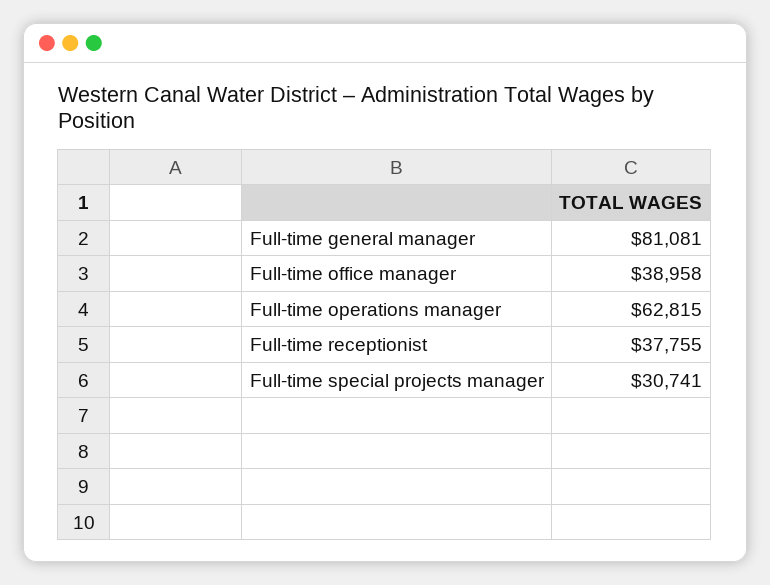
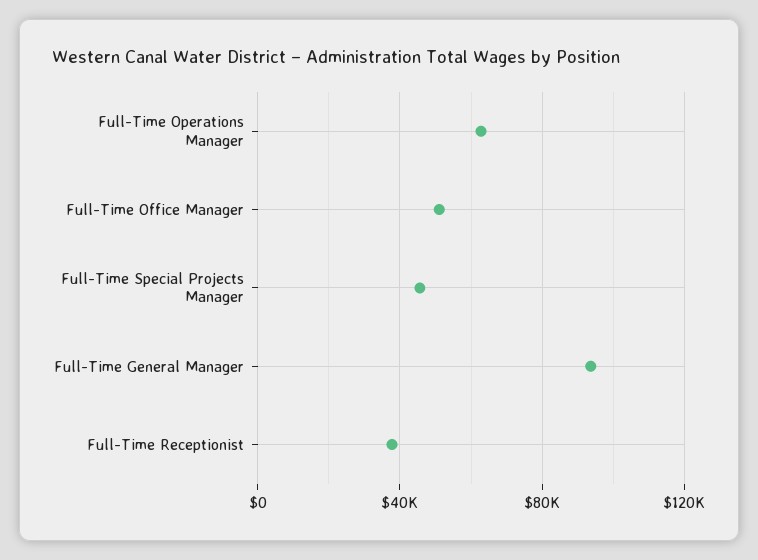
  {
-   "Full-time general manager": 81081,
+   "Full-time general manager": 95000,
-   "Full-time office manager": 38958,
+   "Full-time office manager": 50000,
    "Full-time operations manager": 62815,
    "Full-time receptionist": 37755,
-   "Full-time special projects manager": 30741
+   "Full-time special projects manager": 45000
  }

